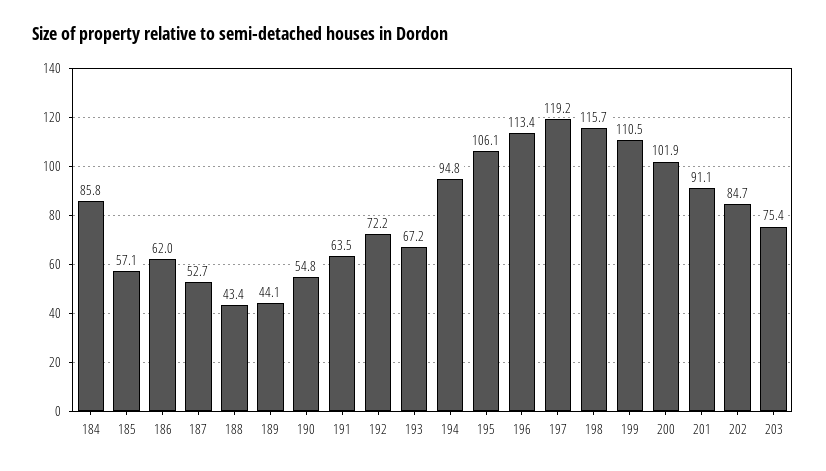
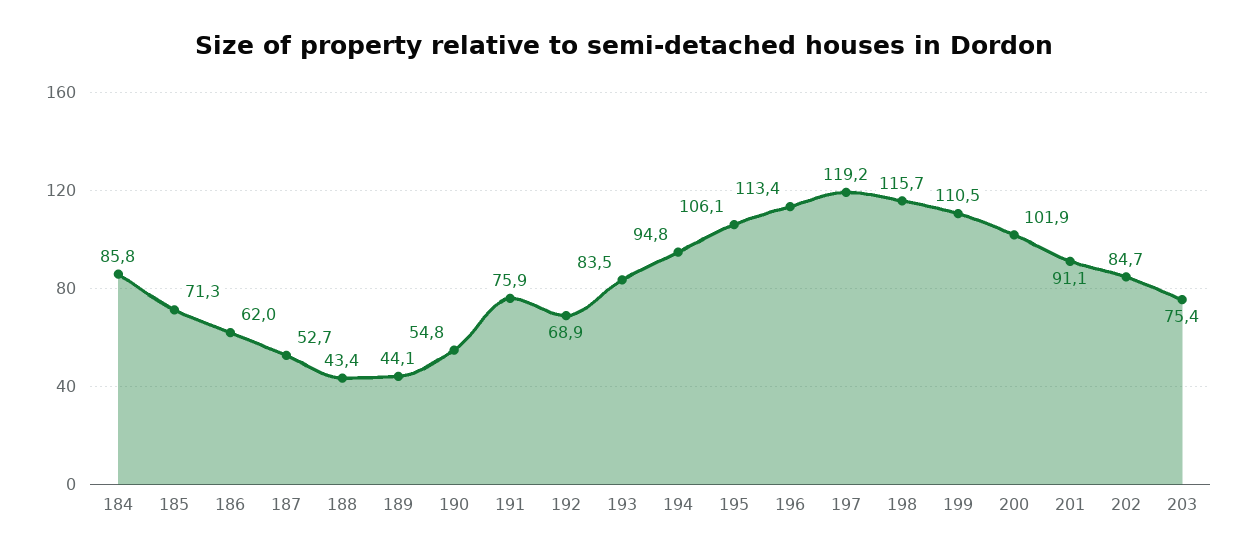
  {
    "184": 85.8,
-   "185": 57.1,
+   "185": 71.3,
    "186": 62,
    "187": 52.7,
    "188": 43.4,
    "189": 44.1,
    "190": 54.8,
-   "191": 63.5,
+   "191": 75.9,
-   "192": 72.2,
+   "192": 68.9,
-   "193": 67.2,
+   "193": 83.5,
    "194": 94.8,
    "195": 106.1,
    "196": 113.4,
    "197": 119.2,
    "198": 115.7,
    "199": 110.5,
    "200": 101.9,
    "201": 91.1,
    "202": 84.7,
    "203": 75.4
  }

